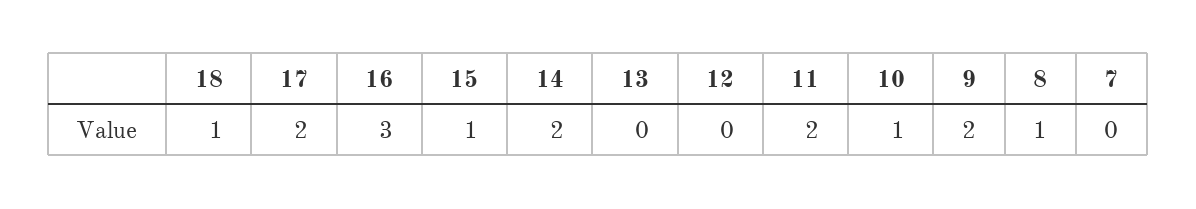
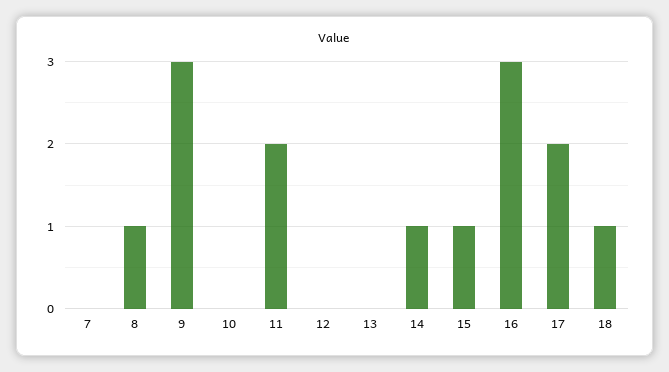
  {
    "18": 1,
    "17": 2,
    "16": 3,
    "15": 1,
-   "14": 2,
+   "14": 1,
    "13": 0,
    "12": 0,
    "11": 2,
-   "10": 1,
+   "10": 0,
-   "9": 2,
+   "9": 3,
    "8": 1,
    "7": 0
  }

